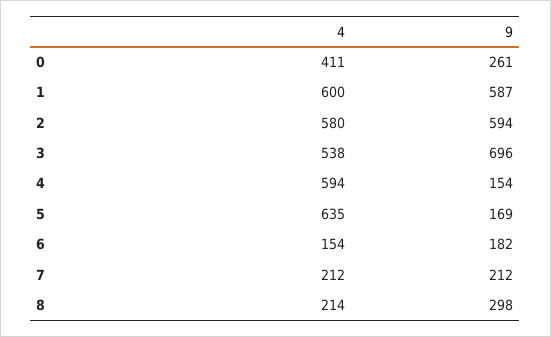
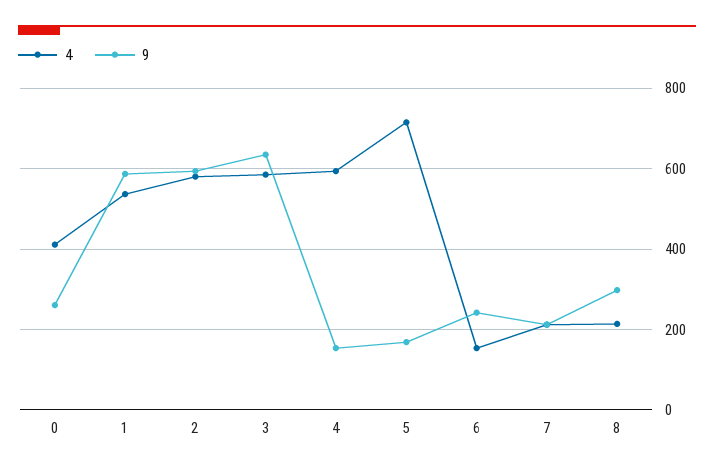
  {
    "4": {
      "0": 411,
-     "1": 600,
+     "1": 540,
      "2": 580,
-     "3": 538,
+     "3": 580,
      "4": 594,
-     "5": 635,
+     "5": 720,
      "6": 154,
      "7": 212,
      "8": 214
    },
    "9": {
      "0": 261,
      "1": 587,
      "2": 594,
-     "3": 696,
+     "3": 640,
      "4": 154,
      "5": 169,
-     "6": 182,
+     "6": 240,
      "7": 212,
      "8": 298
    }
  }

